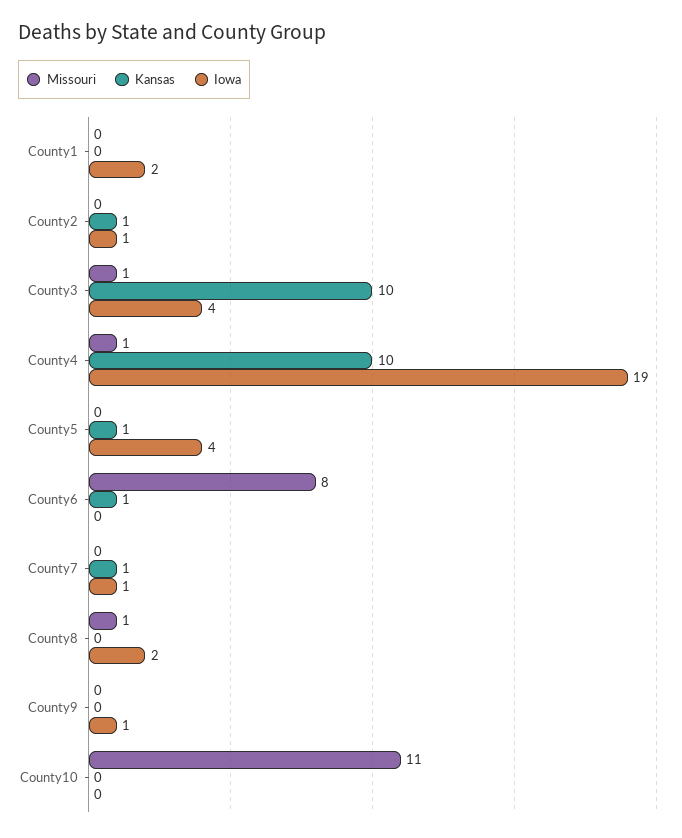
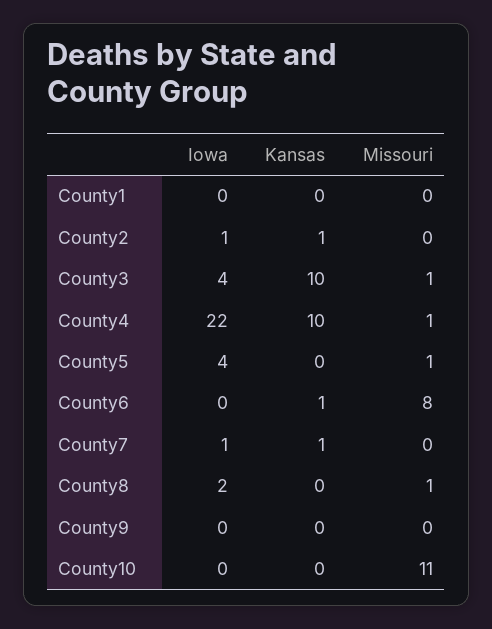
  {
    "Missouri": {
      "County1": 0,
      "County2": 0,
      "County3": 1,
      "County4": 1,
-     "County5": 0,
+     "County5": 1,
      "County6": 8,
      "County7": 0,
      "County8": 1,
      "County9": 0,
      "County10": 11
    },
    "Kansas": {
      "County1": 0,
      "County2": 1,
      "County3": 10,
      "County4": 10,
-     "County5": 1,
+     "County5": 0,
      "County6": 1,
      "County7": 1,
      "County8": 0,
      "County9": 0,
      "County10": 0
    },
    "Iowa": {
-     "County1": 2,
+     "County1": 0,
      "County2": 1,
      "County3": 4,
-     "County4": 19,
+     "County4": 22,
      "County5": 4,
      "County6": 0,
      "County7": 1,
      "County8": 2,
-     "County9": 1,
+     "County9": 0,
      "County10": 0
    }
  }

